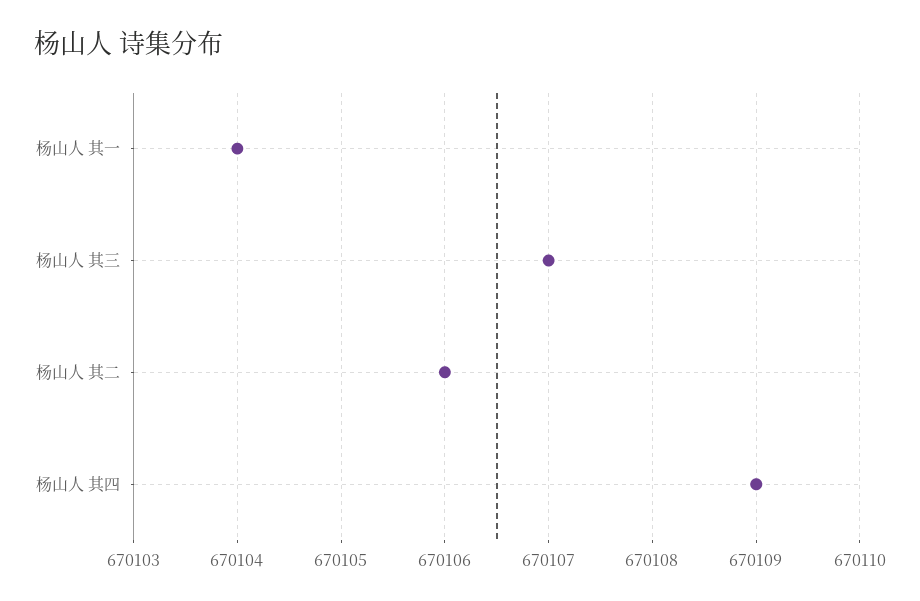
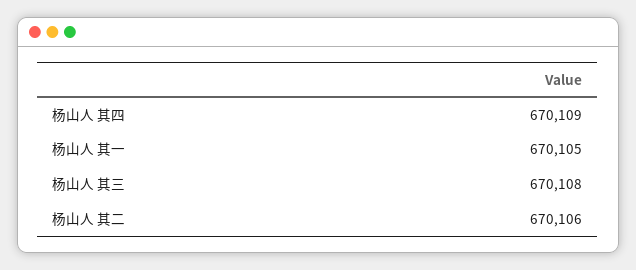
  {
-   "杨山人 其一": 670104,
+   "杨山人 其一": 670105,
-   "杨山人 其三": 670107,
+   "杨山人 其三": 670108,
    "杨山人 其二": 670106,
    "杨山人 其四": 670109
  }

